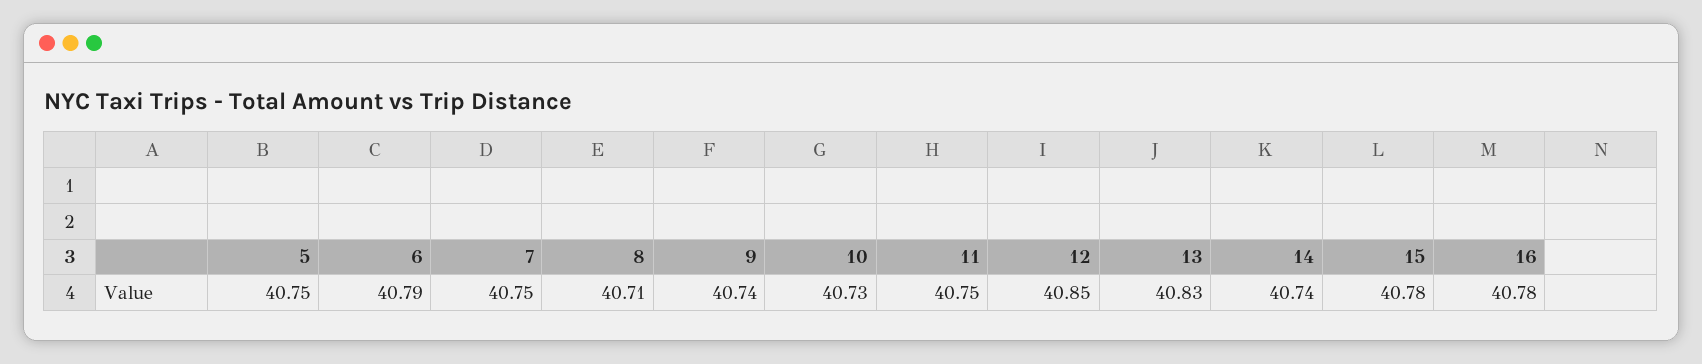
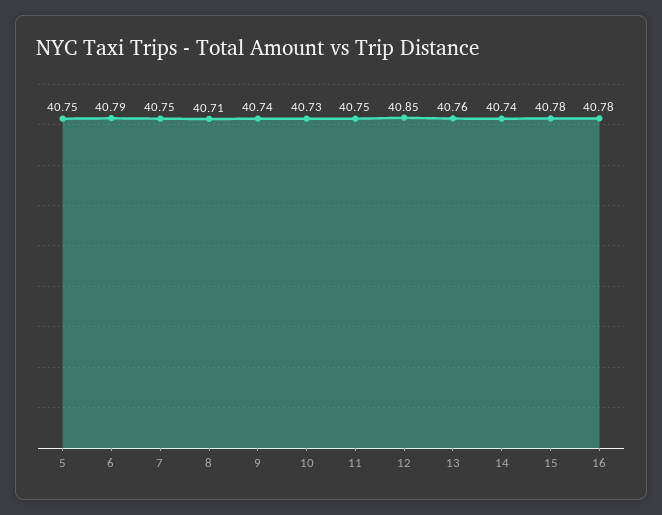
  {
    "5": 40.75,
    "6": 40.79,
    "7": 40.75,
    "8": 40.71,
    "9": 40.74,
    "10": 40.73,
    "11": 40.75,
    "12": 40.85,
-   "13": 40.83,
+   "13": 40.76,
    "14": 40.74,
    "15": 40.78,
    "16": 40.78
  }

